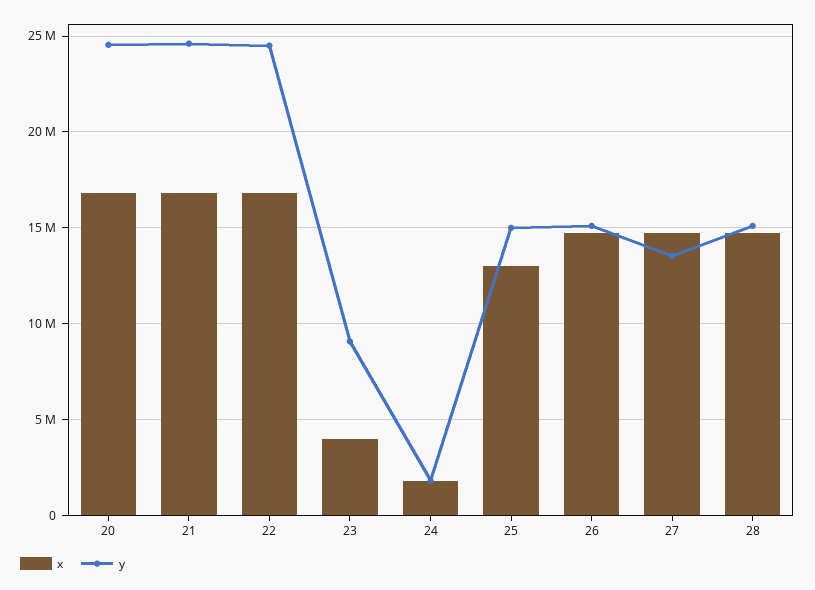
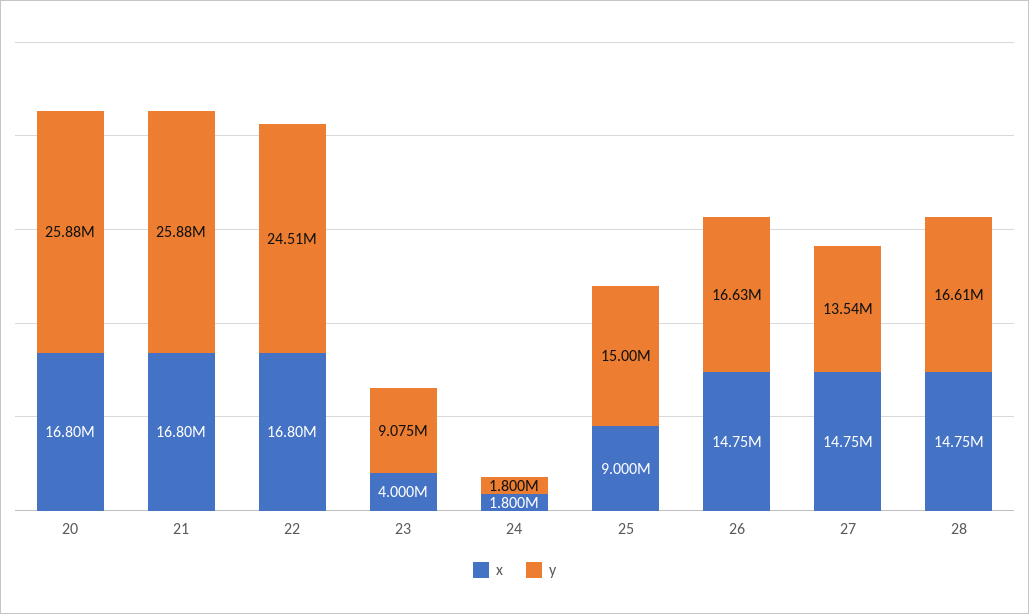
  {
    "x": {
      "20": 16800000,
      "21": 16800000,
      "22": 16800000,
      "23": 4000000,
      "24": 1800000,
-     "25": 13000000,
+     "25": 9000000,
      "26": 14750000,
      "27": 14750000,
      "28": 14750000
    },
    "y": {
-     "20": 24500000,
+     "20": 25880000,
-     "21": 24500000,
+     "21": 25880000,
      "22": 24510000,
      "23": 9075000,
      "24": 1800000,
      "25": 15000000,
-     "26": 15000000,
+     "26": 16630000,
      "27": 13540000,
-     "28": 15000000
+     "28": 16610000
    }
  }

